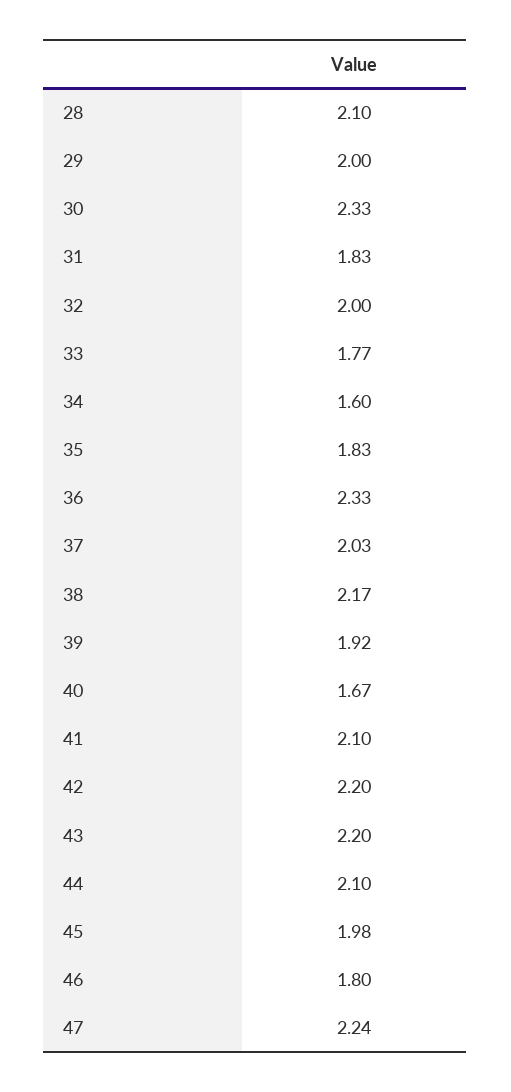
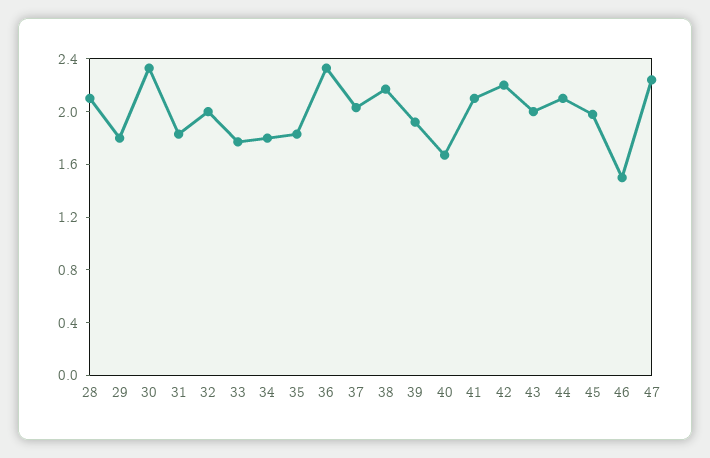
  {
    "28": 2.1,
-   "29": 2,
+   "29": 1.8,
    "30": 2.33,
    "31": 1.83,
    "32": 2,
    "33": 1.77,
-   "34": 1.6,
+   "34": 1.8,
    "35": 1.83,
    "36": 2.33,
    "37": 2.03,
    "38": 2.17,
    "39": 1.92,
    "40": 1.67,
    "41": 2.1,
    "42": 2.2,
-   "43": 2.2,
+   "43": 2,
    "44": 2.1,
    "45": 1.98,
-   "46": 1.8,
+   "46": 1.5,
    "47": 2.24
  }

